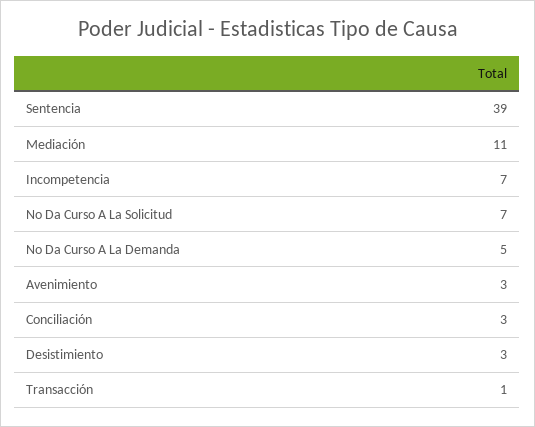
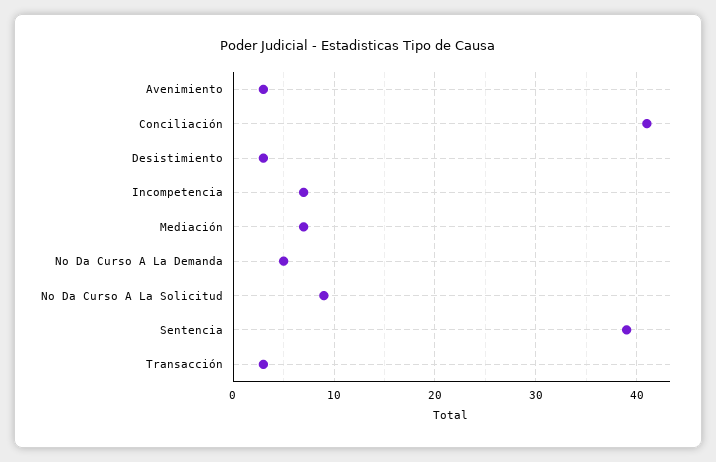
  {
    "Sentencia": 39,
-   "Mediación": 11,
+   "Mediación": 7,
    "Incompetencia": 7,
-   "No Da Curso A La Solicitud": 7,
+   "No Da Curso A La Solicitud": 9,
    "No Da Curso A La Demanda": 5,
    "Avenimiento": 3,
-   "Conciliación": 3,
+   "Conciliación": 41,
    "Desistimiento": 3,
-   "Transacción": 1
+   "Transacción": 3
  }

